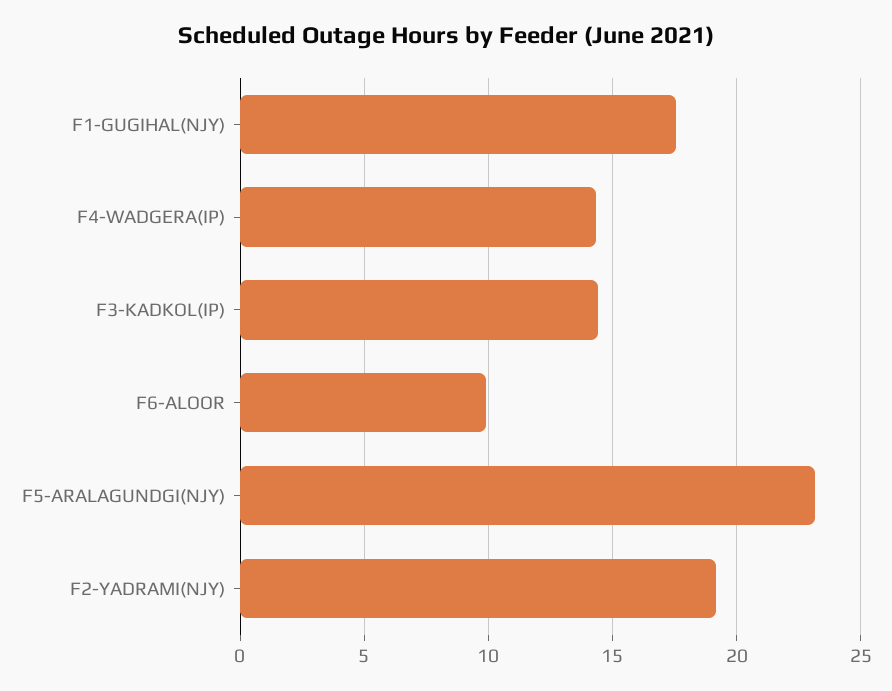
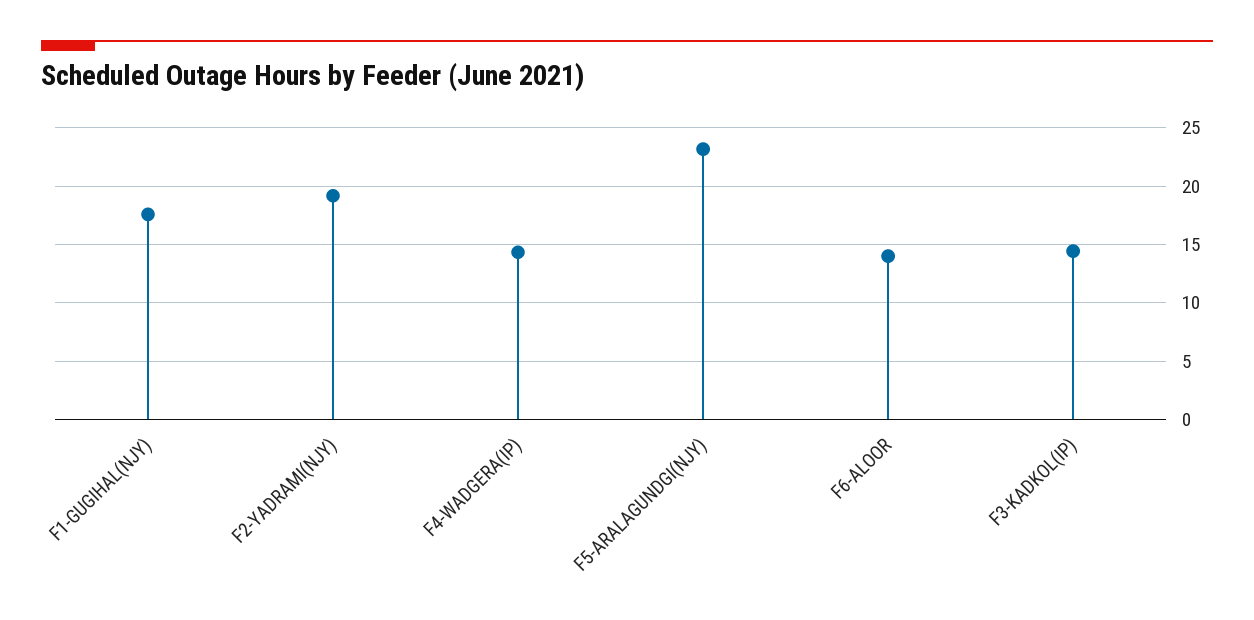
  {
    "F1-GUGIHAL(NJY)": 17.5,
    "F4-WADGERA(IP)": 14.5,
    "F3-KADKOL(IP)": 14.5,
-   "F6-ALOOR": 10,
+   "F6-ALOOR": 14,
    "F5-ARALAGUNDGI(NJY)": 23,
    "F2-YADRAMI(NJY)": 19
  }

